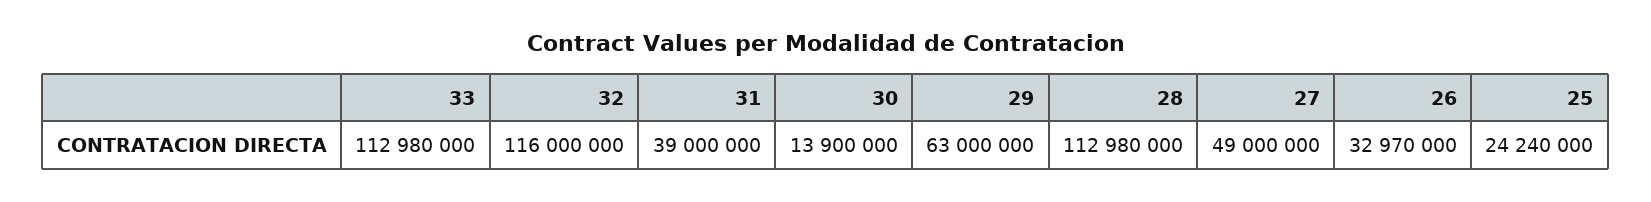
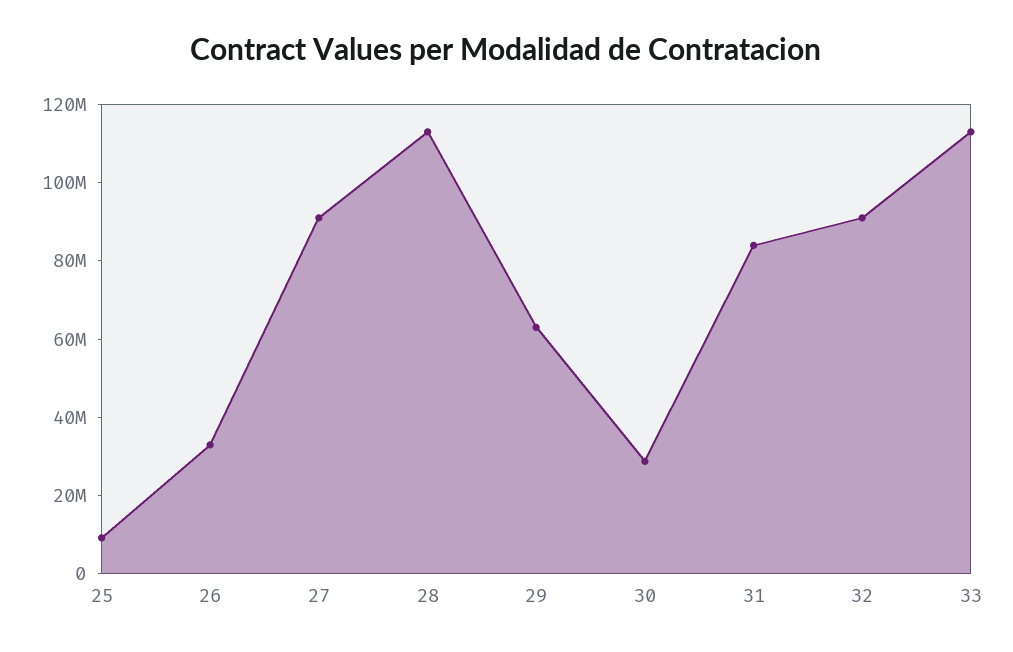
  {
    "33": 112980000,
-   "32": 116000000,
+   "32": 90000000,
-   "31": 39000000,
+   "31": 85000000,
-   "30": 13900000,
+   "30": 30000000,
    "29": 63000000,
    "28": 112980000,
-   "27": 49000000,
+   "27": 90000000,
    "26": 32970000,
-   "25": 24240000
+   "25": 10000000
  }

